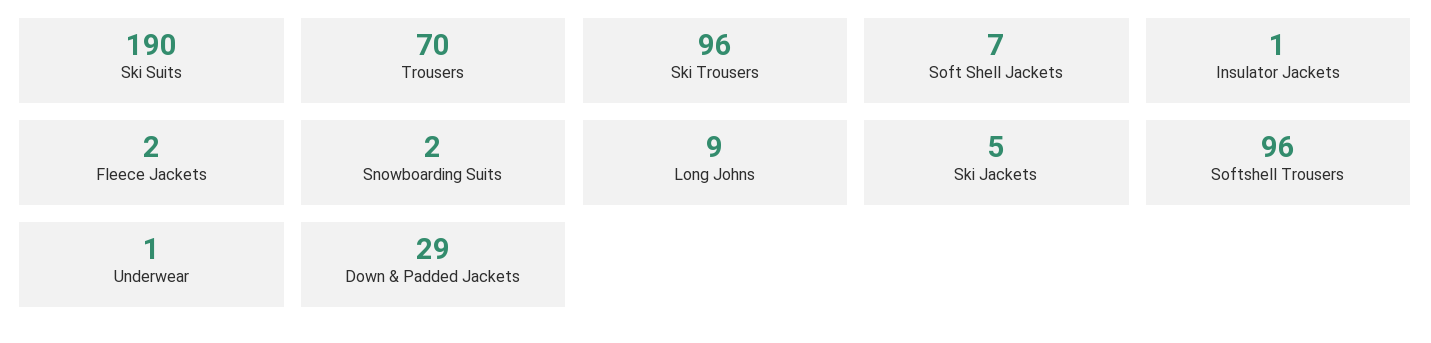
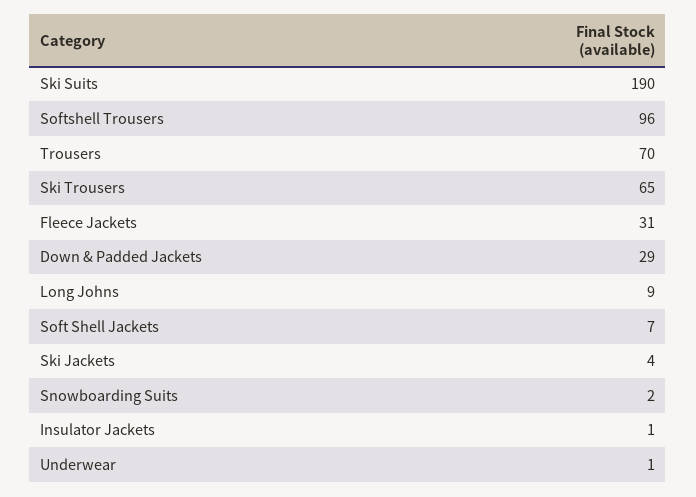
  {
    "Ski Suits": 190,
    "Trousers": 70,
-   "Ski Trousers": 96,
+   "Ski Trousers": 65,
    "Soft Shell Jackets": 7,
    "Insulator Jackets": 1,
-   "Fleece Jackets": 2,
+   "Fleece Jackets": 31,
    "Snowboarding Suits": 2,
    "Long Johns": 9,
-   "Ski Jackets": 5,
+   "Ski Jackets": 4,
    "Softshell Trousers": 96,
    "Underwear": 1,
    "Down & Padded Jackets": 29
  }

